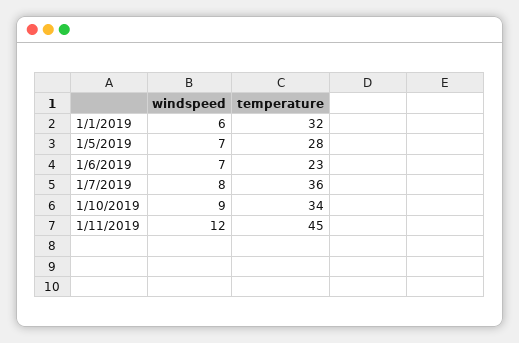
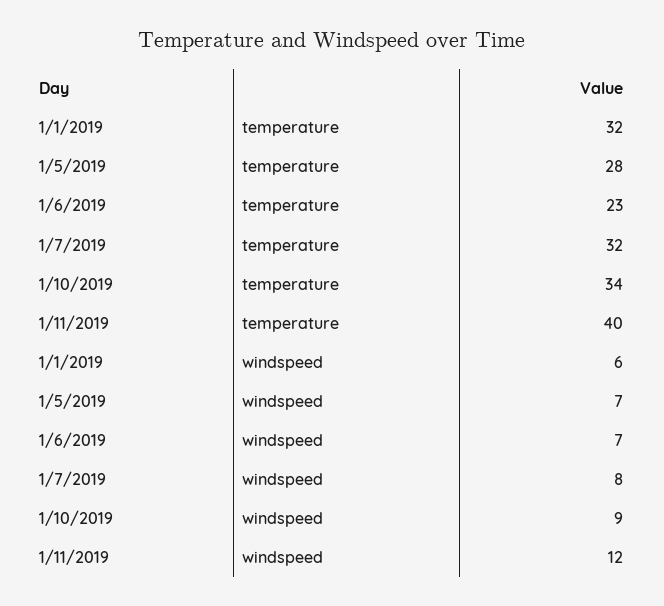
  {
    "windspeed": {
      "1/1/2019": 6,
      "1/5/2019": 7,
      "1/6/2019": 7,
      "1/7/2019": 8,
      "1/10/2019": 9,
      "1/11/2019": 12
    },
    "temperature": {
      "1/1/2019": 32,
      "1/5/2019": 28,
      "1/6/2019": 23,
-     "1/7/2019": 36,
+     "1/7/2019": 32,
      "1/10/2019": 34,
-     "1/11/2019": 45
+     "1/11/2019": 40
    }
  }

